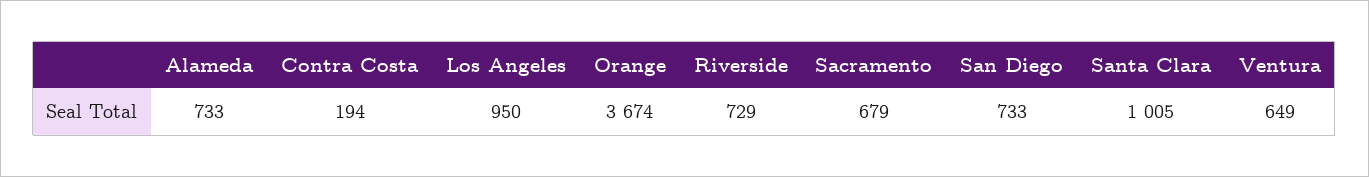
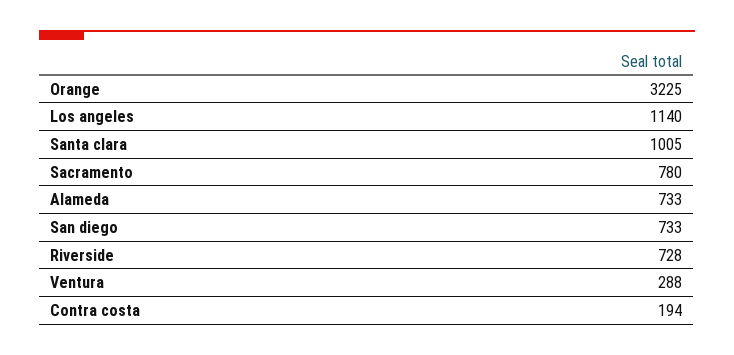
  {
    "Alameda": 733,
    "Contra Costa": 194,
-   "Los Angeles": 950,
+   "Los Angeles": 1140,
-   "Orange": 3674,
+   "Orange": 3225,
-   "Riverside": 729,
+   "Riverside": 728,
-   "Sacramento": 679,
+   "Sacramento": 780,
    "San Diego": 733,
    "Santa Clara": 1005,
-   "Ventura": 649
+   "Ventura": 288
  }

